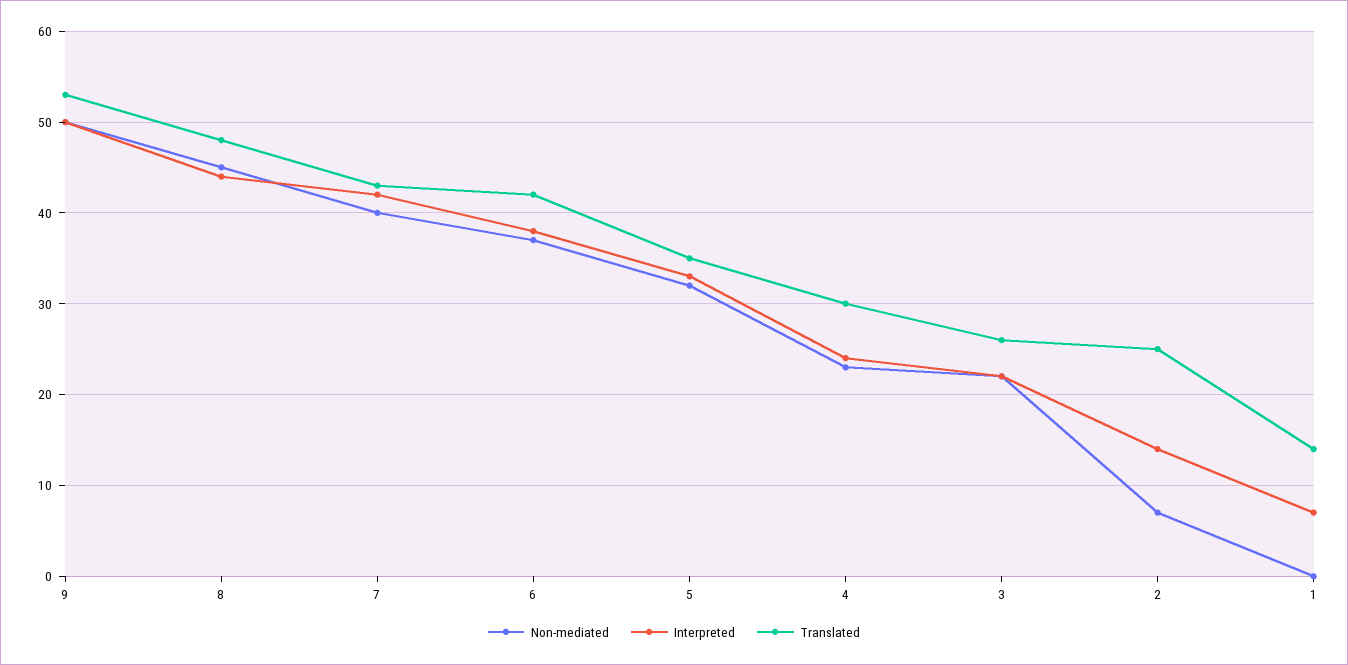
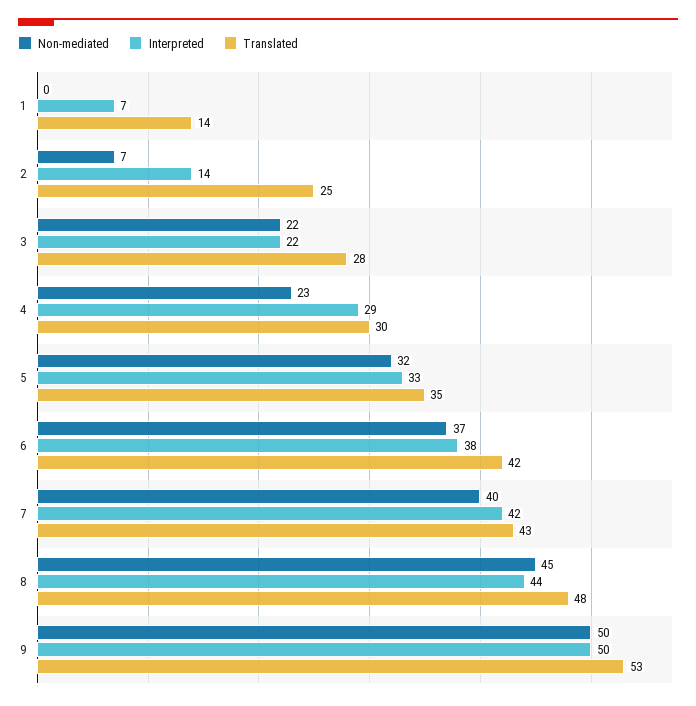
  {
    "Non-mediated": {
      "9": 50,
      "8": 45,
      "7": 40,
      "6": 37,
      "5": 32,
      "4": 23,
      "3": 22,
      "2": 7,
      "1": 0
    },
    "Interpreted": {
      "9": 50,
      "8": 44,
      "7": 42,
      "6": 38,
      "5": 33,
-     "4": 24,
+     "4": 29,
      "3": 22,
      "2": 14,
      "1": 7
    },
    "Translated": {
      "9": 53,
      "8": 48,
      "7": 43,
      "6": 42,
      "5": 35,
      "4": 30,
-     "3": 26,
+     "3": 28,
      "2": 25,
      "1": 14
    }
  }

